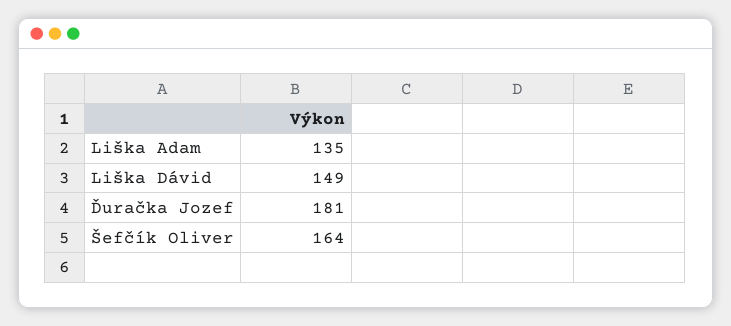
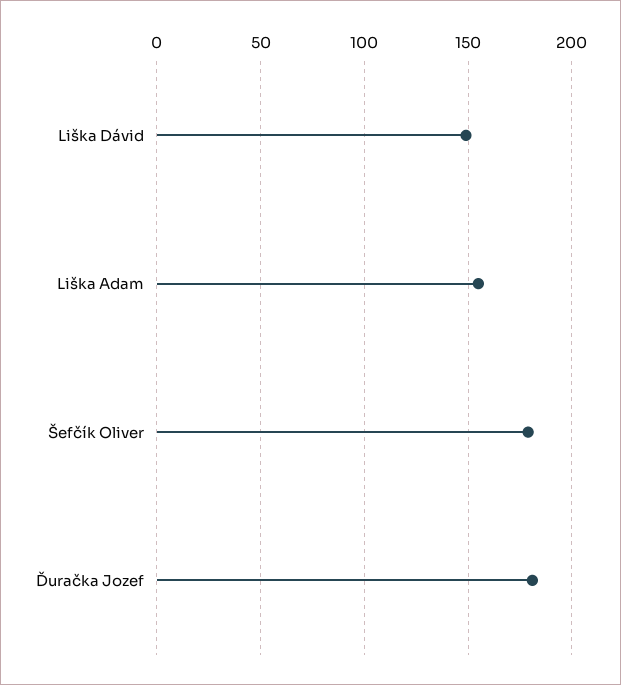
  {
-   "Liška Adam": 135,
+   "Liška Adam": 155,
    "Liška Dávid": 149,
    "Ďuračka Jozef": 181,
-   "Šefčík Oliver": 164
+   "Šefčík Oliver": 180
  }

